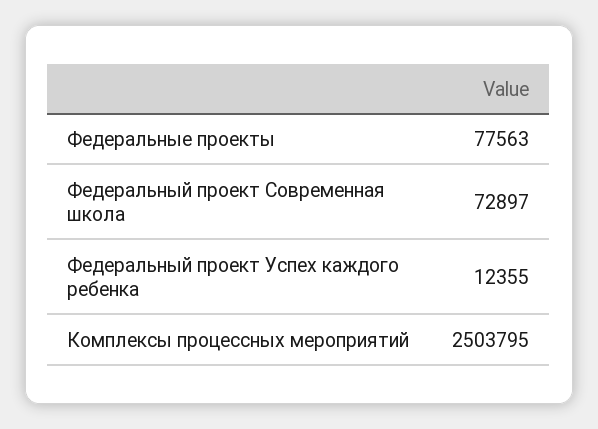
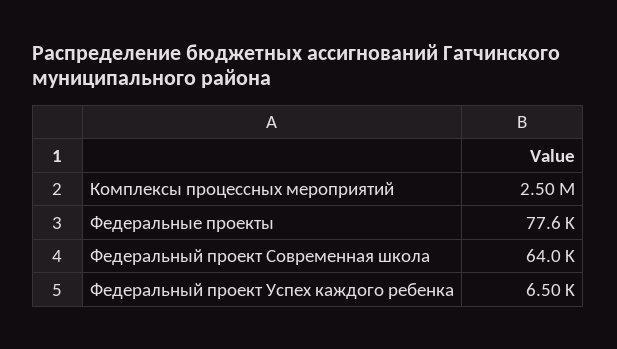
  {
    "Федеральные проекты": 77563,
-   "Федеральный проект Современная школа": 72897,
+   "Федеральный проект Современная школа": 64000,
-   "Федеральный проект Успех каждого ребенка": 12355,
+   "Федеральный проект Успех каждого ребенка": 6500,
    "Комплексы процессных мероприятий": 2503795
  }

